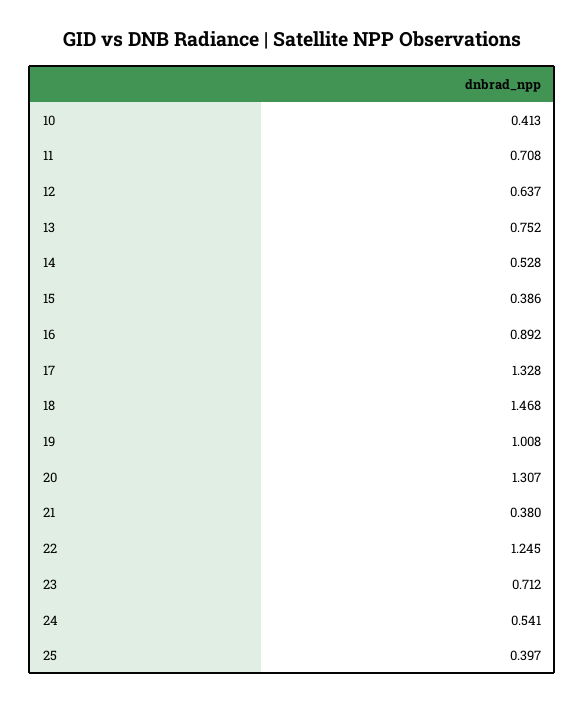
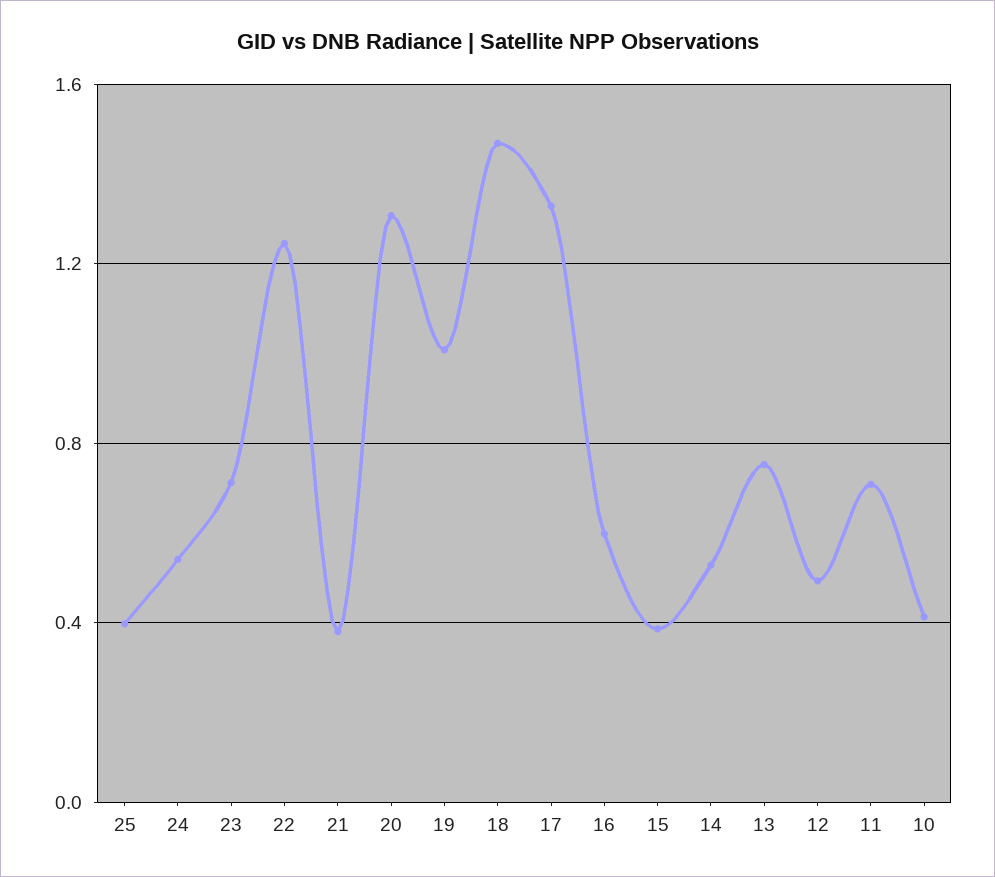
  {
    "10": 0.413,
    "11": 0.708,
-   "12": 0.637,
+   "12": 0.5,
    "13": 0.752,
    "14": 0.528,
    "15": 0.386,
-   "16": 0.892,
+   "16": 0.6,
    "17": 1.328,
    "18": 1.468,
    "19": 1.008,
    "20": 1.307,
    "21": 0.38,
    "22": 1.245,
    "23": 0.712,
    "24": 0.541,
    "25": 0.397
  }

